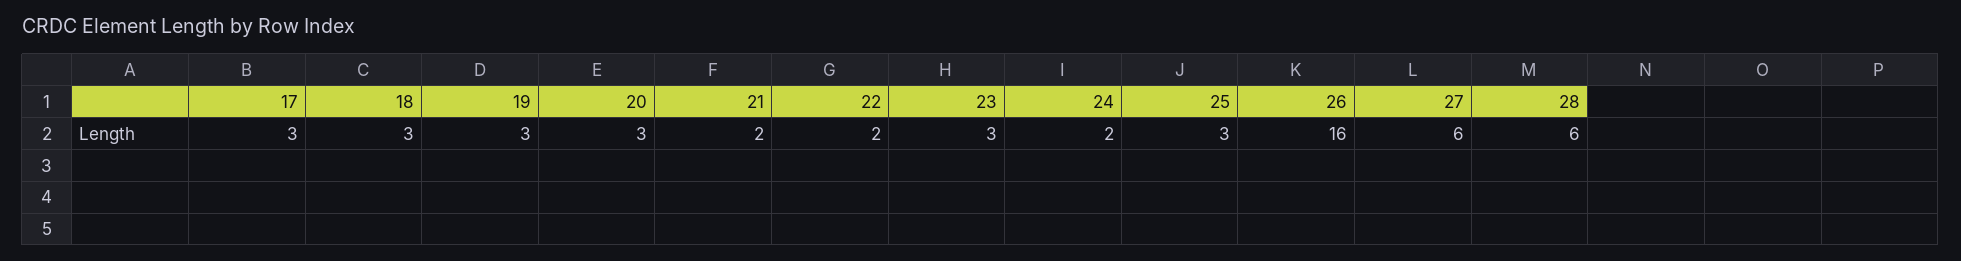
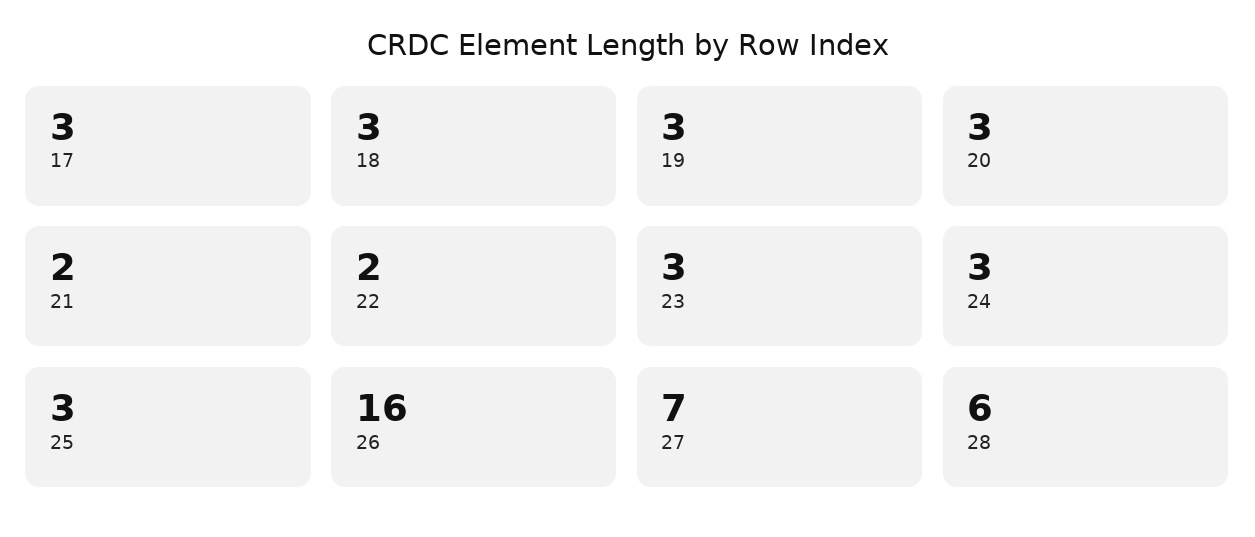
  {
    "17": 3,
    "18": 3,
    "19": 3,
    "20": 3,
    "21": 2,
    "22": 2,
    "23": 3,
-   "24": 2,
+   "24": 3,
    "25": 3,
    "26": 16,
-   "27": 6,
+   "27": 7,
    "28": 6
  }

